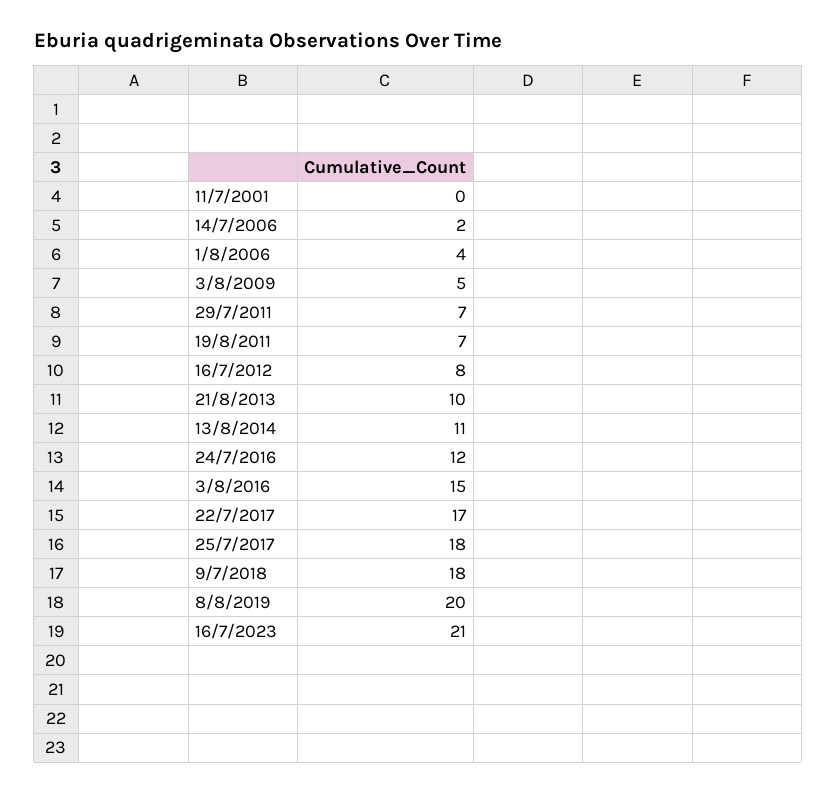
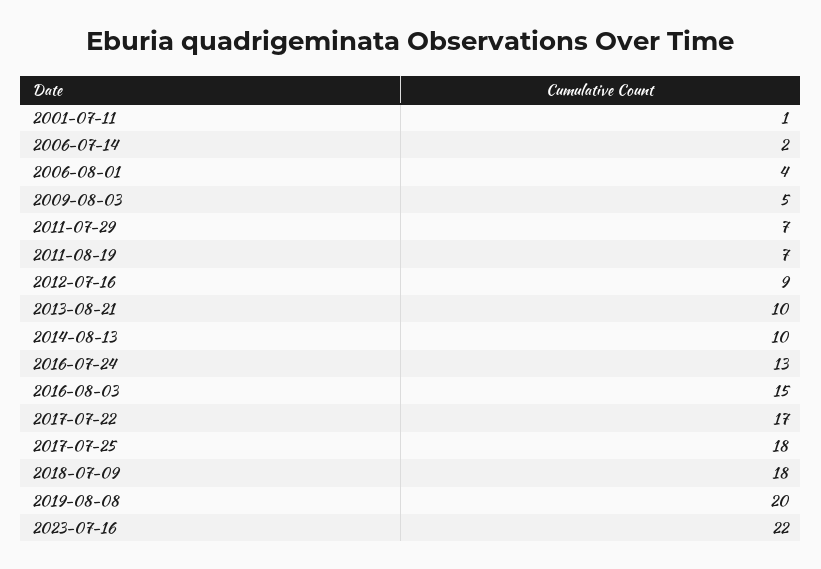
  {
-   "11/7/2001": 0,
+   "11/7/2001": 1,
    "14/7/2006": 2,
    "1/8/2006": 4,
    "3/8/2009": 5,
    "29/7/2011": 7,
    "19/8/2011": 7,
-   "16/7/2012": 8,
+   "16/7/2012": 9,
    "21/8/2013": 10,
-   "13/8/2014": 11,
+   "13/8/2014": 10,
-   "24/7/2016": 12,
+   "24/7/2016": 13,
    "3/8/2016": 15,
    "22/7/2017": 17,
    "25/7/2017": 18,
    "9/7/2018": 18,
    "8/8/2019": 20,
-   "16/7/2023": 21
+   "16/7/2023": 22
  }

